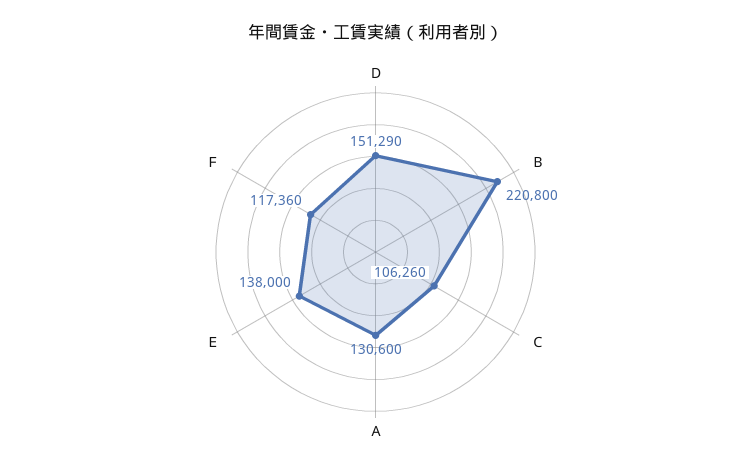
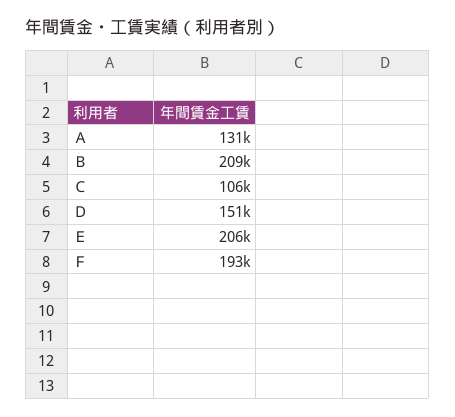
  {
    "Ｄ": 151290,
-   "Ｂ": 220800,
+   "Ｂ": 209000,
    "Ｃ": 106260,
    "Ａ": 130600,
-   "Ｅ": 138000,
+   "Ｅ": 206000,
-   "Ｆ": 117360
+   "Ｆ": 193000
  }

